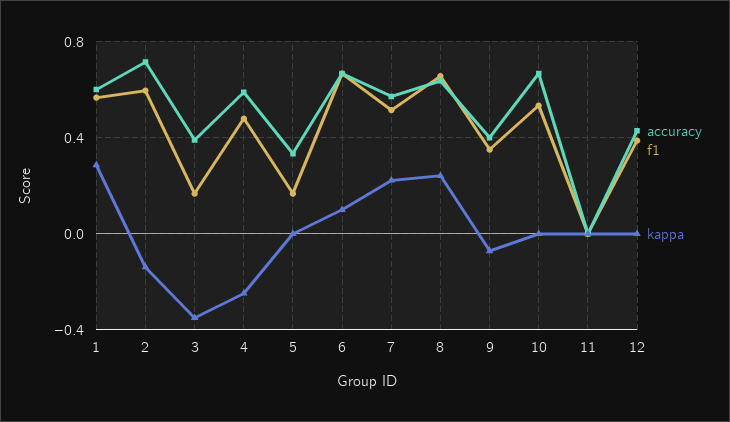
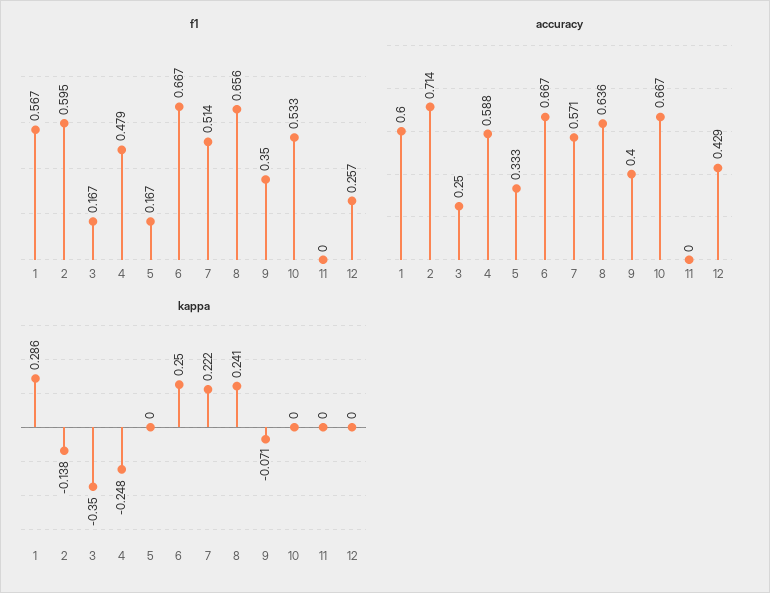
  {
    "accuracy": {
      "1": 0.6,
      "2": 0.714,
-     "3": 0.4,
+     "3": 0.25,
      "4": 0.588,
      "5": 0.333,
      "6": 0.667,
      "7": 0.571,
      "8": 0.636,
      "9": 0.4,
      "10": 0.667,
      "11": 0,
      "12": 0.429
    },
    "f1": {
      "1": 0.567,
      "2": 0.595,
      "3": 0.167,
      "4": 0.479,
      "5": 0.167,
      "6": 0.667,
      "7": 0.514,
      "8": 0.656,
      "9": 0.35,
      "10": 0.533,
      "11": 0,
-     "12": 0.4
+     "12": 0.257
    },
    "kappa": {
      "1": 0.286,
      "2": -0.138,
      "3": -0.35,
      "4": -0.248,
      "5": 0,
-     "6": 0.1,
+     "6": 0.25,
      "7": 0.222,
      "8": 0.241,
      "9": -0.071,
      "10": 0,
      "11": 0,
      "12": 0
    }
  }

